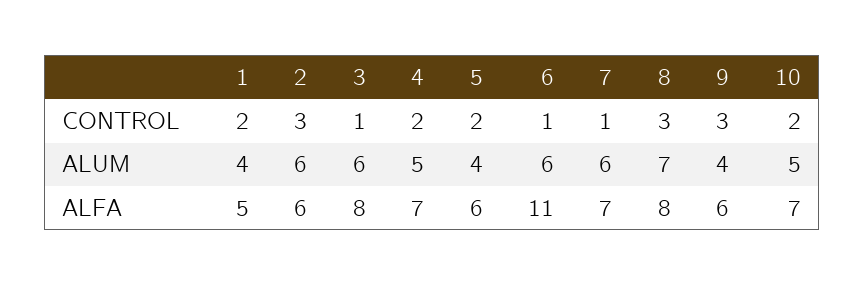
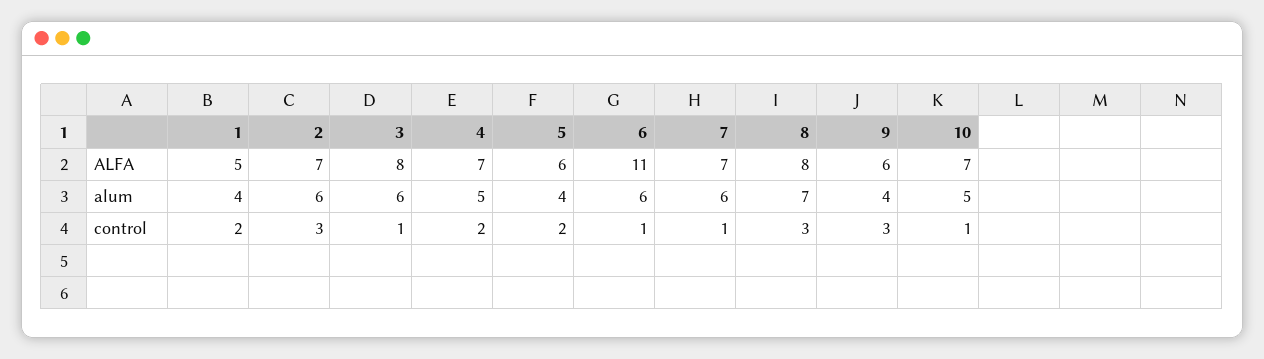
  {
    "1": {
      "CONTROL": 2,
      "ALUM": 4,
      "ALFA": 5
    },
    "2": {
      "CONTROL": 3,
      "ALUM": 6,
-     "ALFA": 6
+     "ALFA": 7
    },
    "3": {
      "CONTROL": 1,
      "ALUM": 6,
      "ALFA": 8
    },
    "4": {
      "CONTROL": 2,
      "ALUM": 5,
      "ALFA": 7
    },
    "5": {
      "CONTROL": 2,
      "ALUM": 4,
      "ALFA": 6
    },
    "6": {
      "CONTROL": 1,
      "ALUM": 6,
      "ALFA": 11
    },
    "7": {
      "CONTROL": 1,
      "ALUM": 6,
      "ALFA": 7
    },
    "8": {
      "CONTROL": 3,
      "ALUM": 7,
      "ALFA": 8
    },
    "9": {
      "CONTROL": 3,
      "ALUM": 4,
      "ALFA": 6
    },
    "10": {
-     "CONTROL": 2,
+     "CONTROL": 1,
      "ALUM": 5,
      "ALFA": 7
    }
  }

